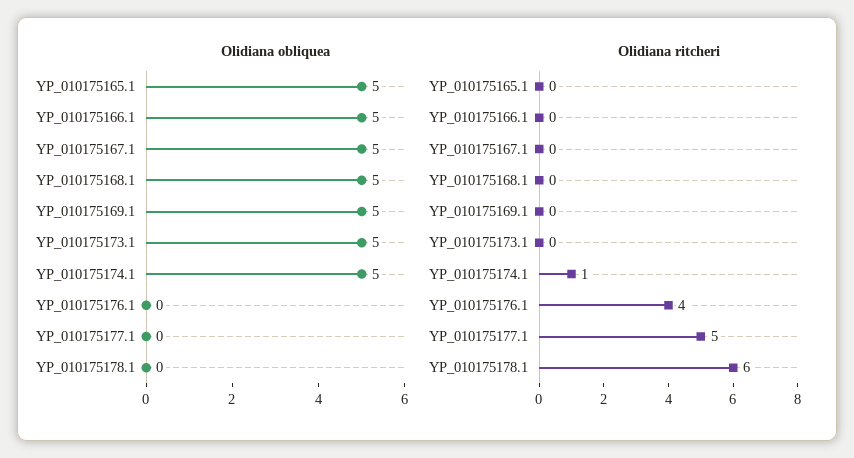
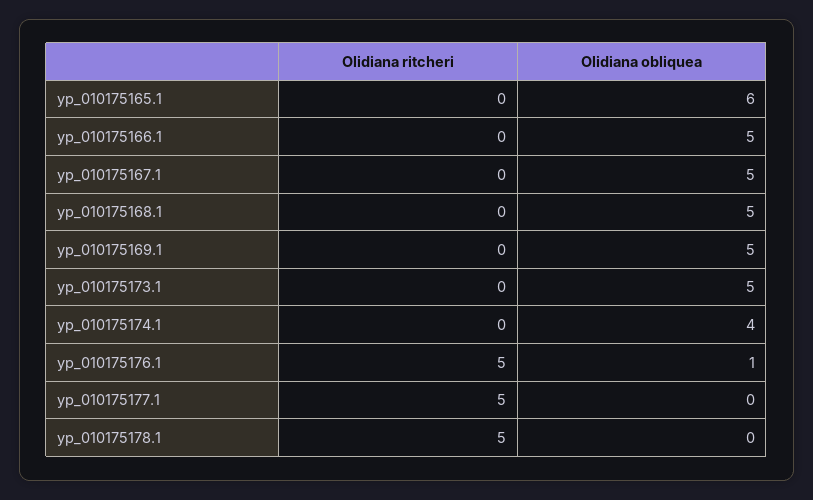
  {
    "Olidiana obliquea": {
-     "YP_010175165.1": 5,
+     "YP_010175165.1": 6,
      "YP_010175166.1": 5,
      "YP_010175167.1": 5,
      "YP_010175168.1": 5,
      "YP_010175169.1": 5,
      "YP_010175173.1": 5,
-     "YP_010175174.1": 5,
+     "YP_010175174.1": 4,
-     "YP_010175176.1": 0,
+     "YP_010175176.1": 1,
      "YP_010175177.1": 0,
      "YP_010175178.1": 0
    },
    "Olidiana ritcheri": {
      "YP_010175165.1": 0,
      "YP_010175166.1": 0,
      "YP_010175167.1": 0,
      "YP_010175168.1": 0,
      "YP_010175169.1": 0,
      "YP_010175173.1": 0,
-     "YP_010175174.1": 1,
+     "YP_010175174.1": 0,
-     "YP_010175176.1": 4,
+     "YP_010175176.1": 5,
      "YP_010175177.1": 5,
-     "YP_010175178.1": 6
+     "YP_010175178.1": 5
    }
  }

